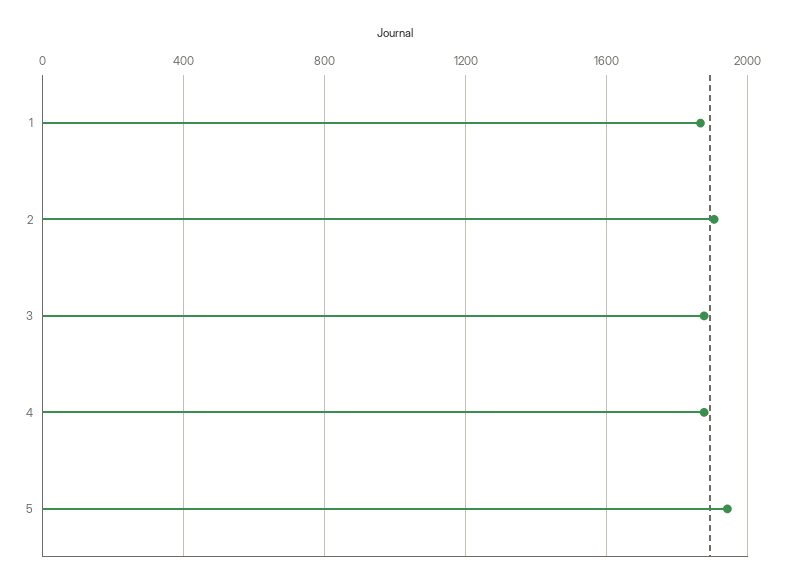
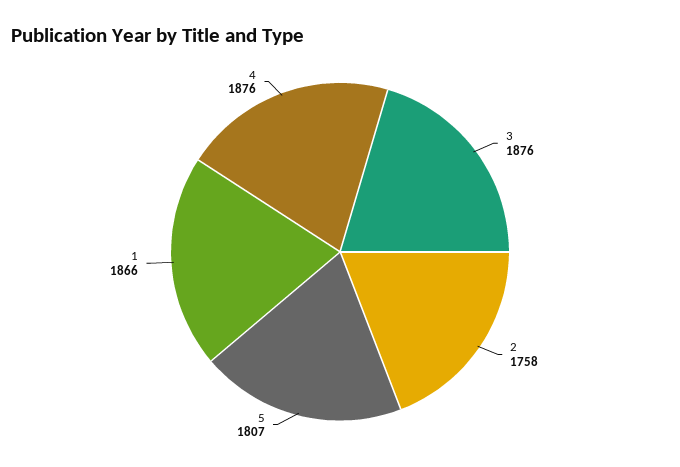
  {
    "1": 1866,
-   "2": 1900,
+   "2": 1758,
    "3": 1876,
    "4": 1876,
-   "5": 1950
+   "5": 1807
  }

